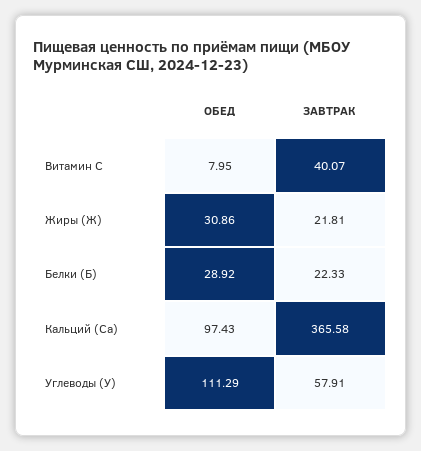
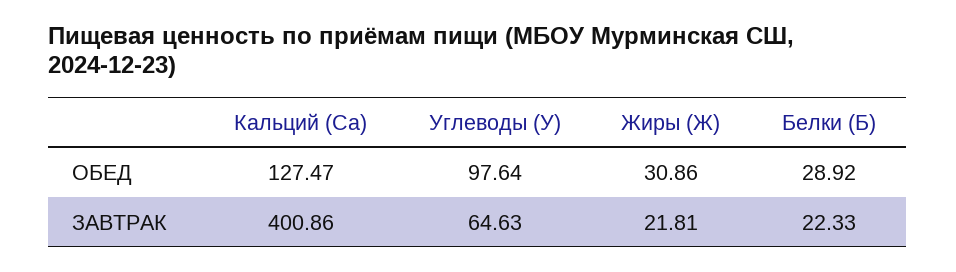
  {
    "ОБЕД": {
-     "Витамин C": 7.95,
      "Жиры (Ж)": 30.86,
      "Белки (Б)": 28.92,
-     "Кальций (Ca)": 97.43,
+     "Кальций (Ca)": 127.47,
-     "Углеводы (У)": 111.29
+     "Углеводы (У)": 97.64
    },
    "ЗАВТРАК": {
-     "Витамин C": 40.07,
      "Жиры (Ж)": 21.81,
      "Белки (Б)": 22.33,
-     "Кальций (Ca)": 365.58,
+     "Кальций (Ca)": 400.86,
-     "Углеводы (У)": 57.91
+     "Углеводы (У)": 64.63
    }
  }

